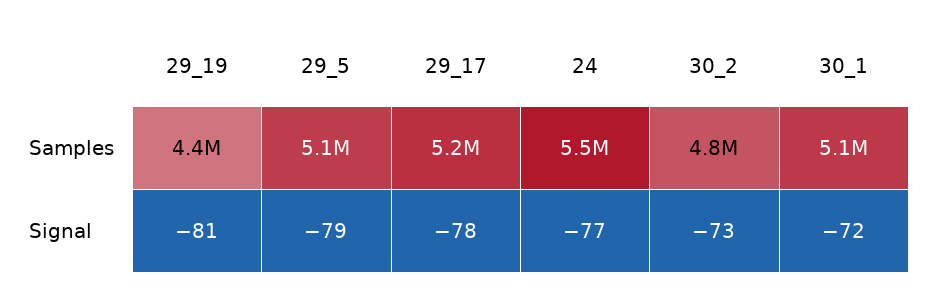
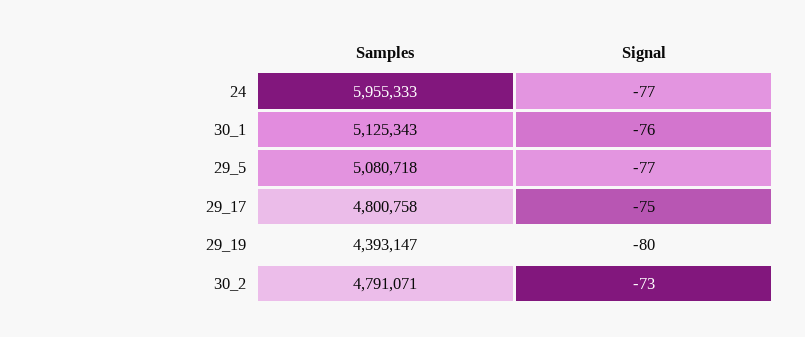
  {
    "29_19": {
      "Samples": 4393147,
-     "Signal": -81
+     "Signal": -80
    },
    "29_5": {
      "Samples": 5080718,
-     "Signal": -79
+     "Signal": -77
    },
    "29_17": {
-     "Samples": 5200000,
+     "Samples": 4800758,
-     "Signal": -78
+     "Signal": -75
    },
    "24": {
-     "Samples": 5500000,
+     "Samples": 5955333,
      "Signal": -77
    },
    "30_2": {
      "Samples": 4791071,
      "Signal": -73
    },
    "30_1": {
      "Samples": 5125343,
-     "Signal": -72
+     "Signal": -76
    }
  }

